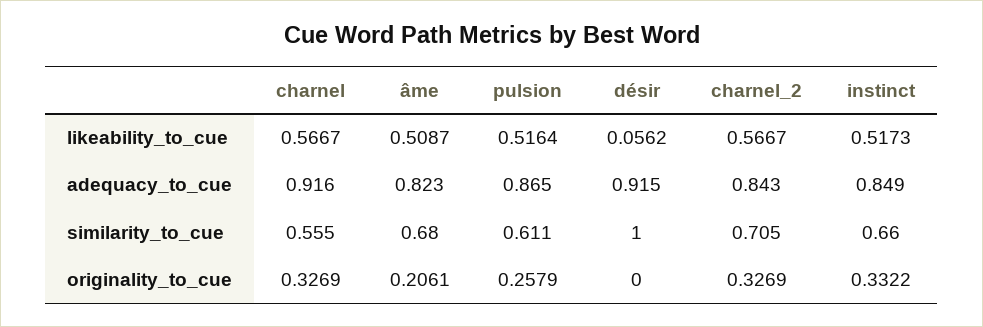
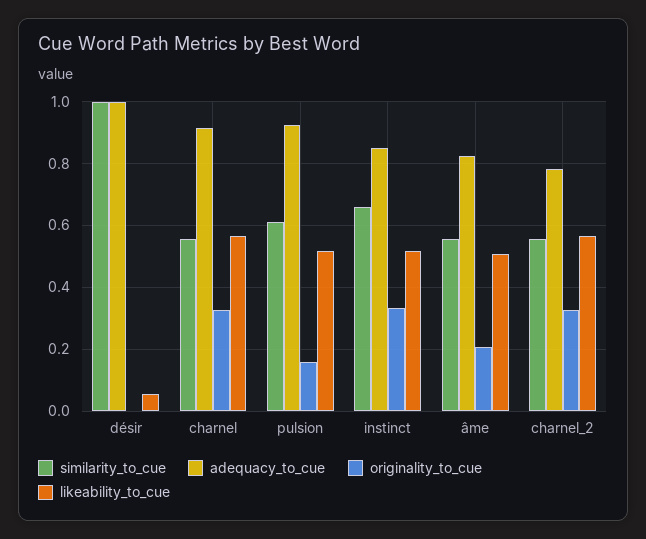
  {
    "likeability_to_cue": {
      "charnel": 0.5667,
      "âme": 0.5087,
      "pulsion": 0.5164,
      "désir": 0.0562,
      "charnel_2": 0.5667,
      "instinct": 0.5173
    },
    "adequacy_to_cue": {
      "charnel": 0.916,
      "âme": 0.823,
-     "pulsion": 0.865,
+     "pulsion": 0.92,
-     "désir": 0.915,
+     "désir": 1,
-     "charnel_2": 0.843,
+     "charnel_2": 0.78,
      "instinct": 0.849
    },
    "similarity_to_cue": {
      "charnel": 0.555,
-     "âme": 0.68,
+     "âme": 0.56,
      "pulsion": 0.611,
      "désir": 1,
-     "charnel_2": 0.705,
+     "charnel_2": 0.56,
      "instinct": 0.66
    },
    "originality_to_cue": {
      "charnel": 0.3269,
      "âme": 0.2061,
-     "pulsion": 0.2579,
+     "pulsion": 0.16,
      "désir": 0,
      "charnel_2": 0.3269,
      "instinct": 0.3322
    }
  }

